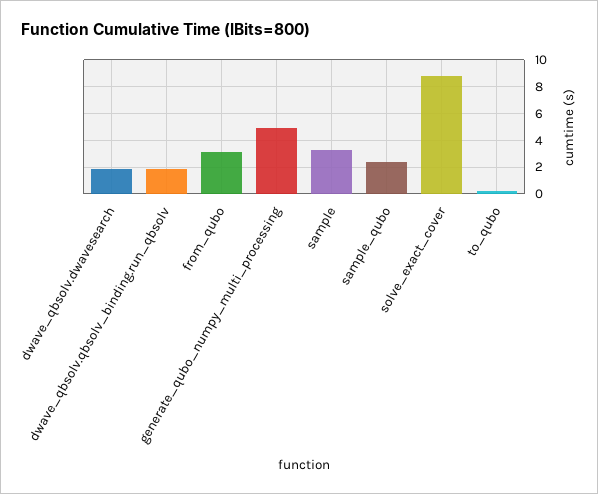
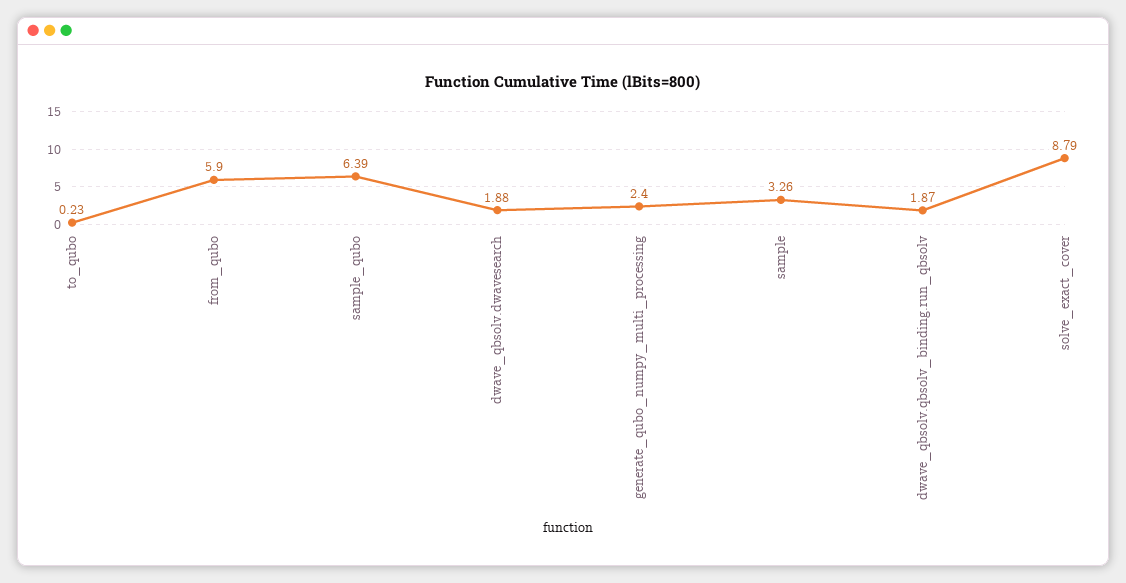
  {
    "dwave_qbsolv.dwavesearch": 1.88,
    "dwave_qbsolv.qbsolv_binding.run_qbsolv": 1.87,
-   "from_qubo": 3,
+   "from_qubo": 5.9,
-   "generate_qubo_numpy_multi_processing": 5,
+   "generate_qubo_numpy_multi_processing": 2.4,
    "sample": 3.26,
-   "sample_qubo": 2.5,
+   "sample_qubo": 6.39,
    "solve_exact_cover": 8.79,
    "to_qubo": 0.23
  }

